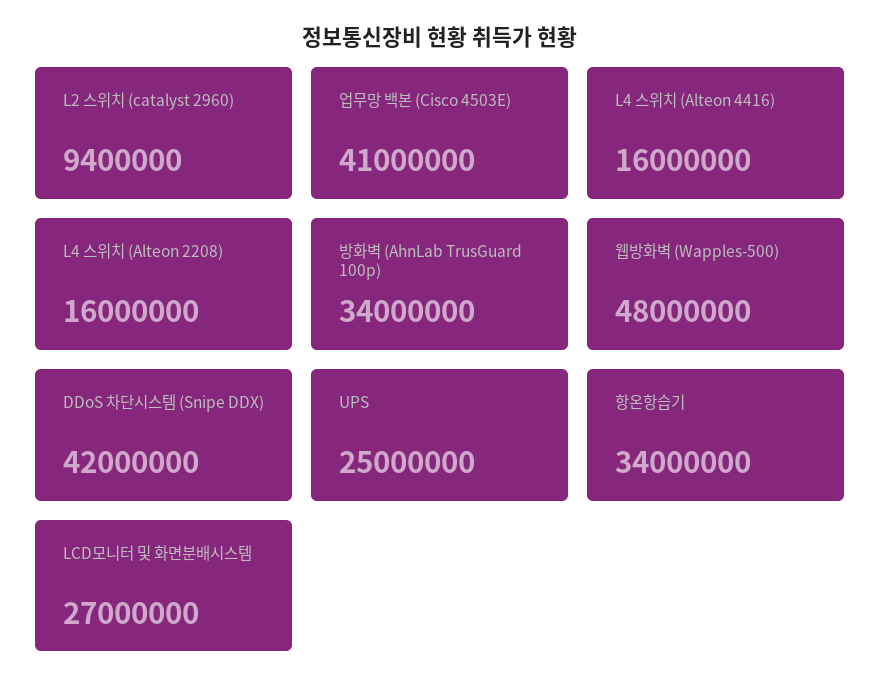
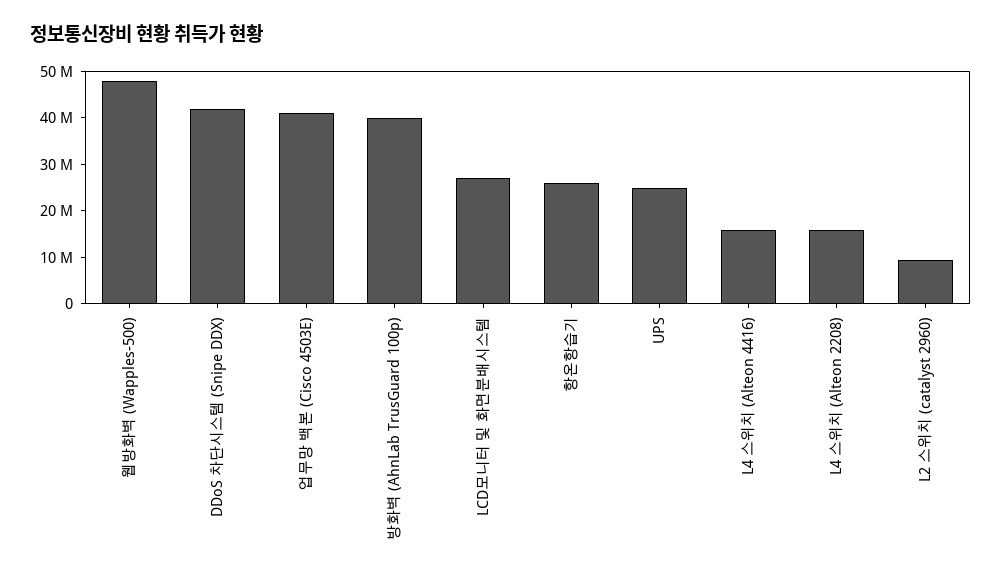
  {
    "L2 스위치 (catalyst 2960)": 9400000,
    "업무망 백본 (Cisco 4503E)": 41000000,
    "L4 스위치 (Alteon 4416)": 16000000,
    "L4 스위치 (Alteon 2208)": 16000000,
-   "방화벽 (AhnLab TrusGuard 100p)": 34000000,
+   "방화벽 (AhnLab TrusGuard 100p)": 40000000,
    "웹방화벽 (Wapples-500)": 48000000,
    "DDoS 차단시스템 (Snipe DDX)": 42000000,
    "UPS": 25000000,
-   "항온항습기": 34000000,
+   "항온항습기": 26000000,
    "LCD모니터 및 화면분배시스템": 27000000
  }

